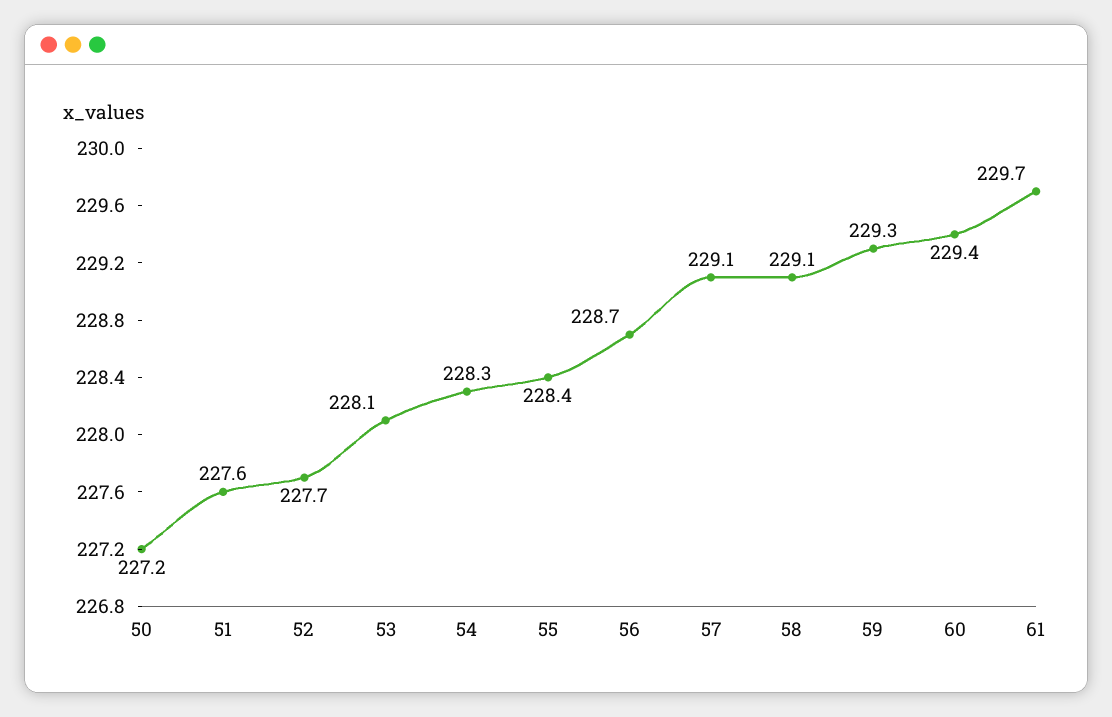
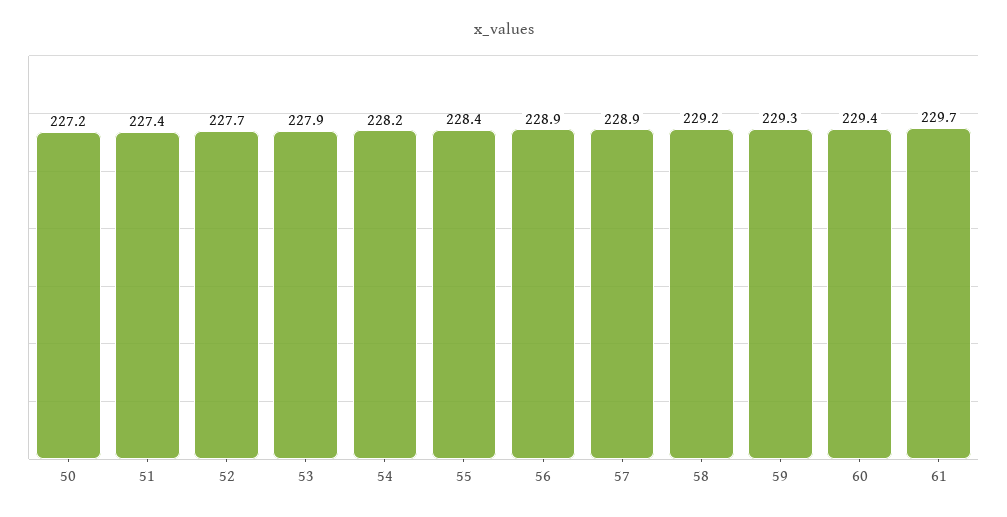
  {
    "50": 227.2,
-   "51": 227.6,
+   "51": 227.4,
    "52": 227.7,
-   "53": 228.1,
+   "53": 227.9,
-   "54": 228.3,
+   "54": 228.2,
    "55": 228.4,
-   "56": 228.7,
+   "56": 228.9,
-   "57": 229.1,
+   "57": 228.9,
-   "58": 229.1,
+   "58": 229.2,
    "59": 229.3,
    "60": 229.4,
    "61": 229.7
  }

